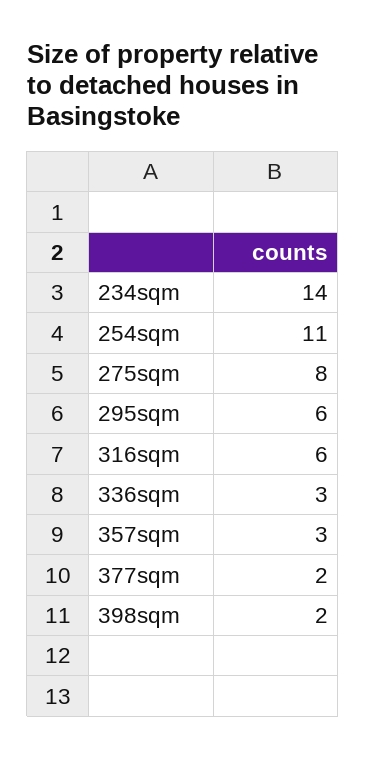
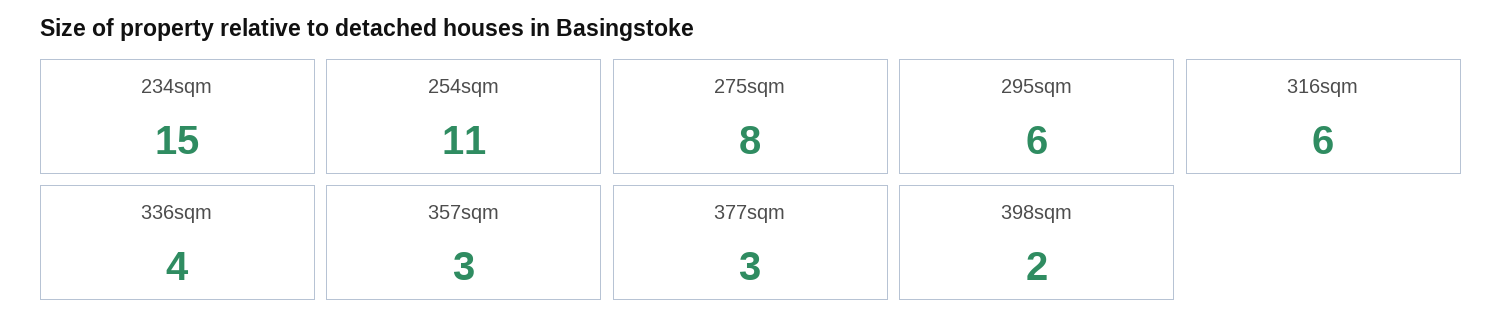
  {
-   "234sqm": 14,
+   "234sqm": 15,
    "254sqm": 11,
    "275sqm": 8,
    "295sqm": 6,
    "316sqm": 6,
-   "336sqm": 3,
+   "336sqm": 4,
    "357sqm": 3,
-   "377sqm": 2,
+   "377sqm": 3,
    "398sqm": 2
  }

